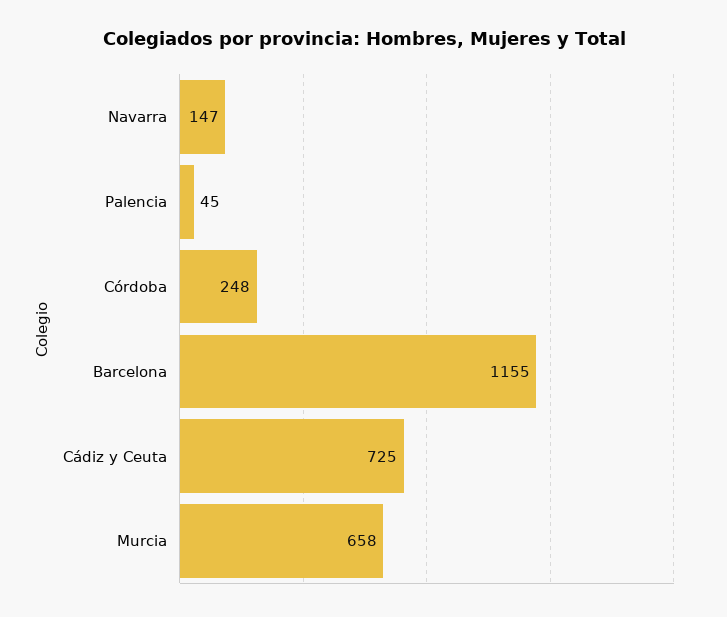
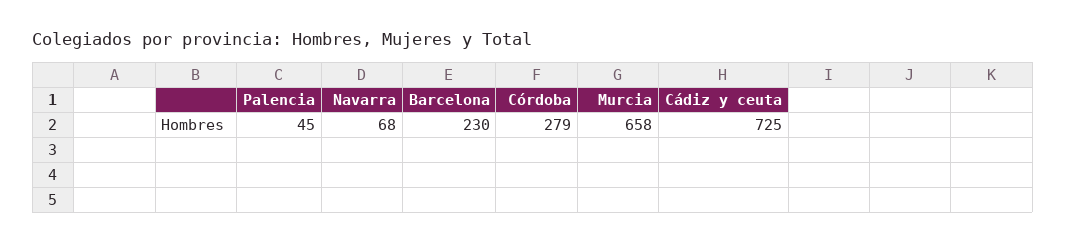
  {
-   "Navarra": 147,
+   "Navarra": 68,
    "Palencia": 45,
-   "Córdoba": 248,
+   "Córdoba": 279,
-   "Barcelona": 1155,
+   "Barcelona": 230,
    "Cádiz y Ceuta": 725,
    "Murcia": 658
  }

